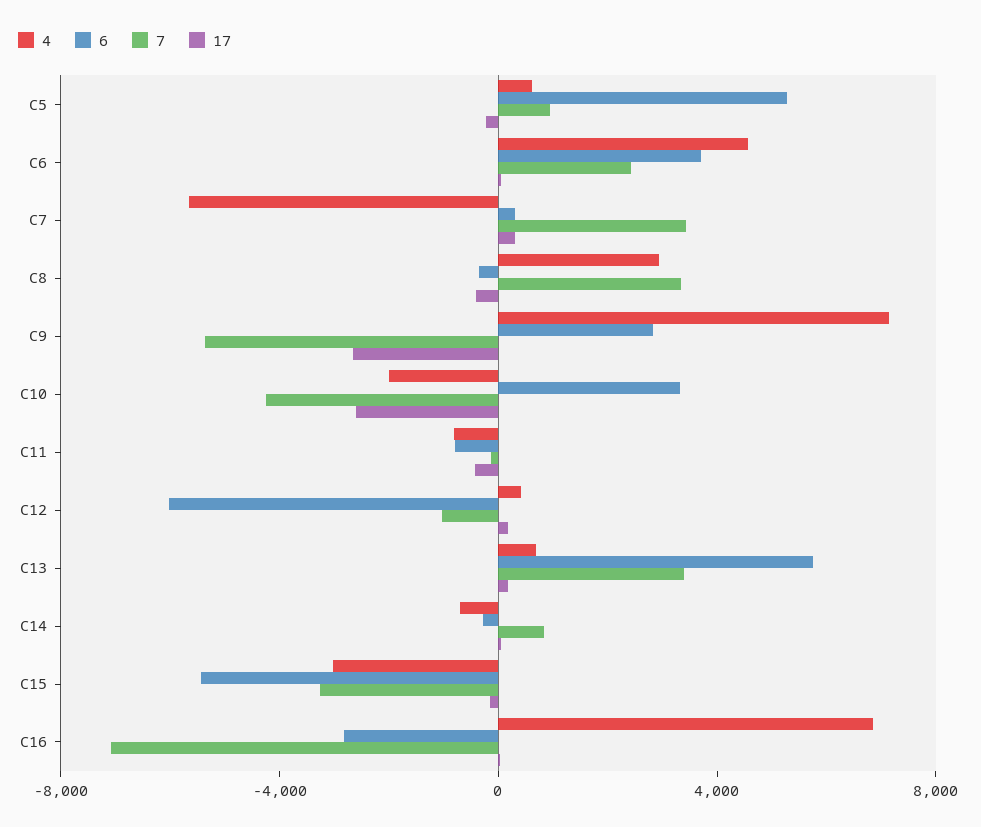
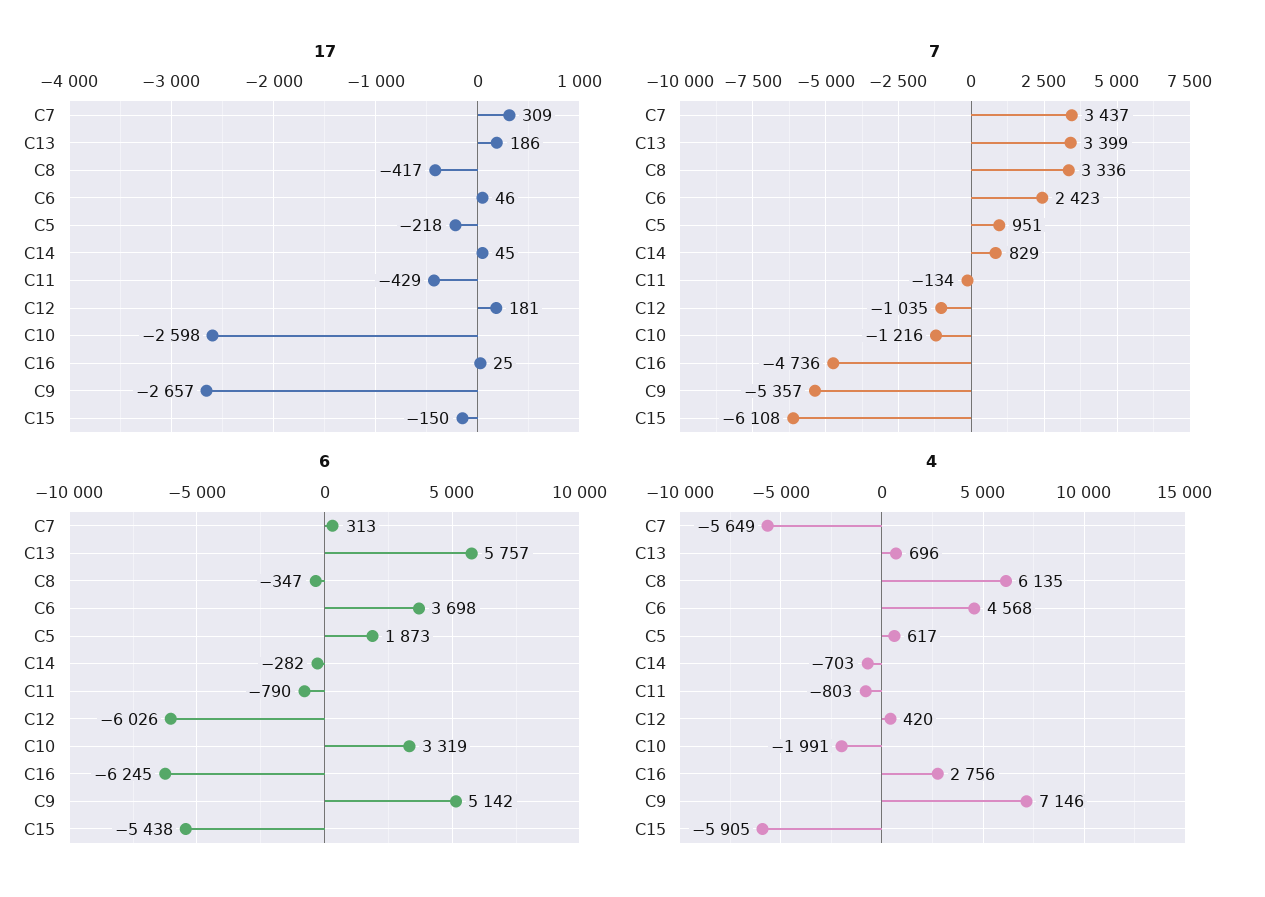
  {
    "4": {
      "C5": 617,
      "C6": 4568,
      "C7": -5649,
-     "C8": 3000,
+     "C8": 6135,
      "C9": 7146,
      "C10": -1991,
      "C11": -803,
      "C12": 420,
      "C13": 696,
      "C14": -703,
-     "C15": -3000,
+     "C15": -5905,
-     "C16": 7000
+     "C16": 2756
    },
    "6": {
-     "C5": 5000,
+     "C5": 1873,
      "C6": 3698,
      "C7": 313,
      "C8": -347,
-     "C9": 3000,
+     "C9": 5142,
      "C10": 3319,
      "C11": -790,
      "C12": -6026,
      "C13": 5757,
      "C14": -282,
      "C15": -5438,
-     "C16": -3000
+     "C16": -6245
    },
    "7": {
      "C5": 951,
      "C6": 2423,
      "C7": 3437,
      "C8": 3336,
      "C9": -5357,
-     "C10": -4000,
+     "C10": -1216,
      "C11": -134,
      "C12": -1035,
      "C13": 3399,
      "C14": 829,
-     "C15": -3000,
+     "C15": -6108,
-     "C16": -7000
+     "C16": -4736
    },
    "17": {
      "C5": -218,
      "C6": 46,
      "C7": 309,
      "C8": -417,
      "C9": -2657,
      "C10": -2598,
      "C11": -429,
      "C12": 181,
      "C13": 186,
      "C14": 45,
      "C15": -150,
      "C16": 25
    }
  }

